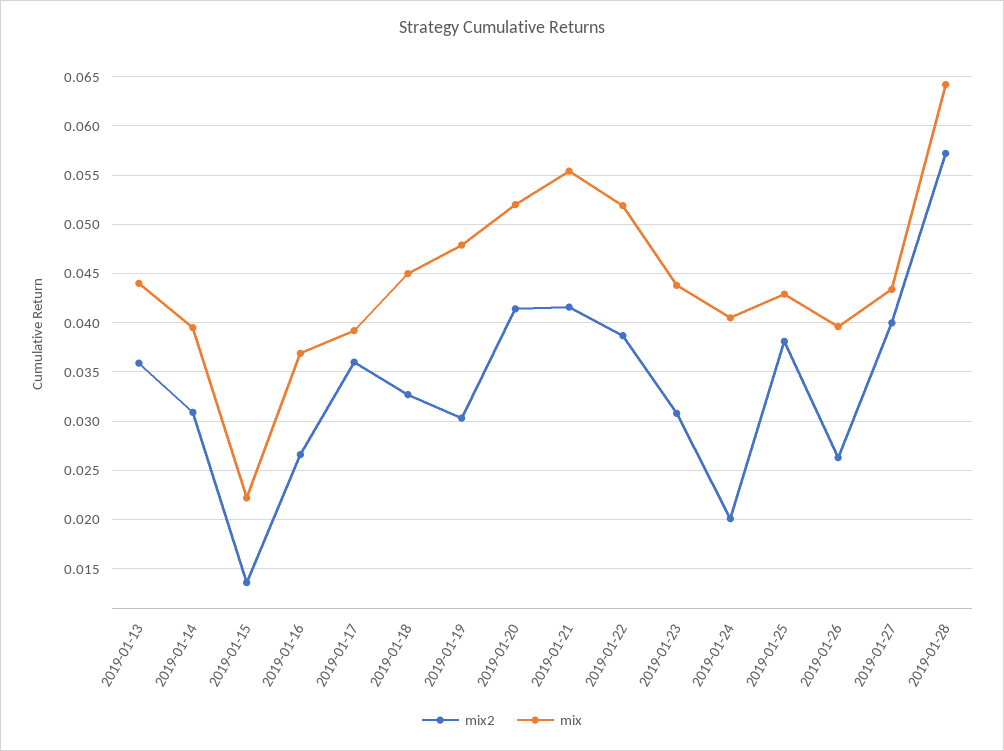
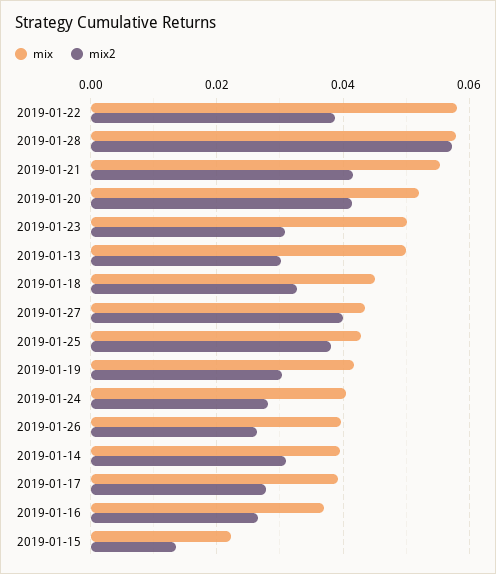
  {
    "mix2": {
-     "2019-01-13": 0.036,
+     "2019-01-13": 0.03,
      "2019-01-14": 0.031,
      "2019-01-15": 0.014,
      "2019-01-16": 0.027,
-     "2019-01-17": 0.036,
+     "2019-01-17": 0.028,
      "2019-01-18": 0.033,
      "2019-01-19": 0.03,
      "2019-01-20": 0.041,
      "2019-01-21": 0.042,
      "2019-01-22": 0.039,
      "2019-01-23": 0.031,
-     "2019-01-24": 0.02,
+     "2019-01-24": 0.028,
      "2019-01-25": 0.038,
      "2019-01-26": 0.026,
      "2019-01-27": 0.04,
      "2019-01-28": 0.057
    },
    "mix": {
-     "2019-01-13": 0.044,
+     "2019-01-13": 0.05,
      "2019-01-14": 0.04,
      "2019-01-15": 0.022,
      "2019-01-16": 0.037,
      "2019-01-17": 0.039,
      "2019-01-18": 0.045,
-     "2019-01-19": 0.048,
+     "2019-01-19": 0.042,
      "2019-01-20": 0.052,
      "2019-01-21": 0.055,
-     "2019-01-22": 0.052,
+     "2019-01-22": 0.058,
-     "2019-01-23": 0.044,
+     "2019-01-23": 0.05,
      "2019-01-24": 0.041,
      "2019-01-25": 0.043,
      "2019-01-26": 0.04,
      "2019-01-27": 0.043,
-     "2019-01-28": 0.064
+     "2019-01-28": 0.058
    }
  }

